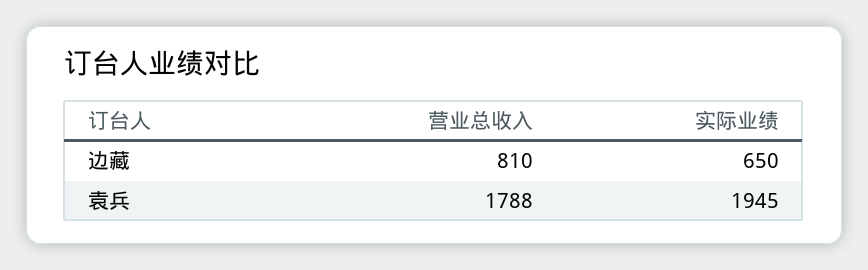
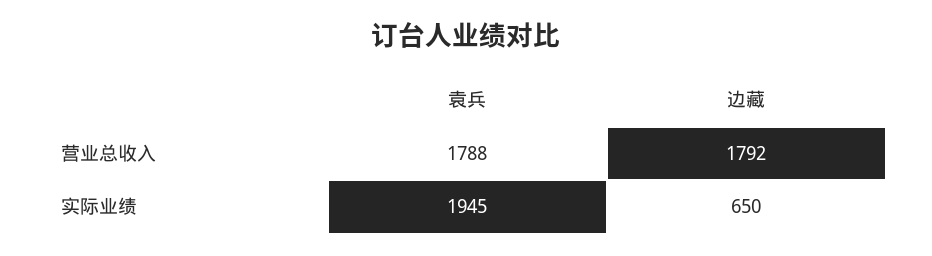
  {
    "营业总收入": {
-     "边藏": 810,
+     "边藏": 1792,
      "袁兵": 1788
    },
    "实际业绩": {
      "边藏": 650,
      "袁兵": 1945
    }
  }

